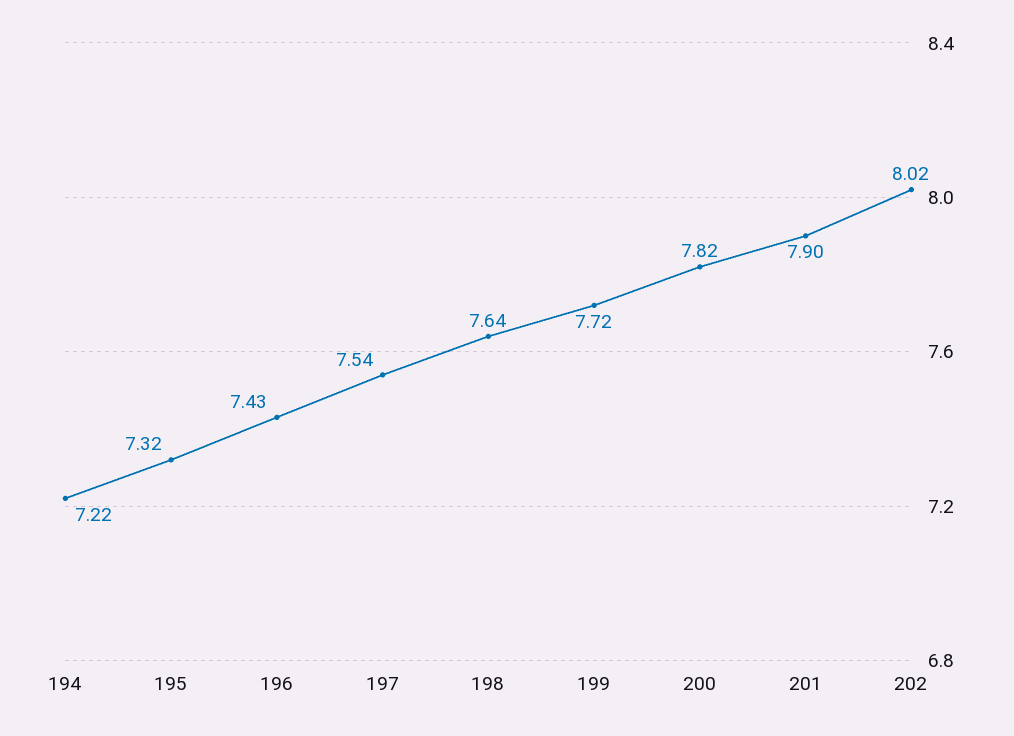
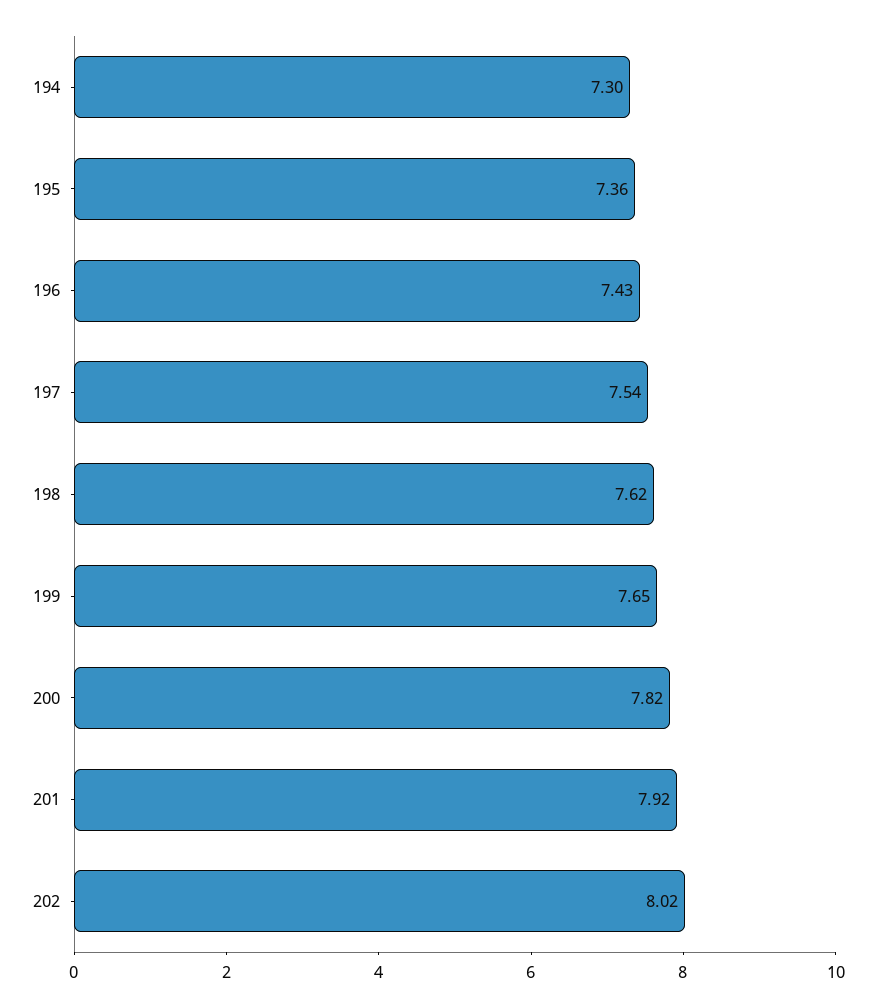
  {
-   "194": 7.22,
+   "194": 7.3,
-   "195": 7.32,
+   "195": 7.36,
    "196": 7.43,
    "197": 7.54,
-   "198": 7.64,
+   "198": 7.62,
-   "199": 7.72,
+   "199": 7.65,
    "200": 7.82,
-   "201": 7.9,
+   "201": 7.92,
    "202": 8.02
  }

